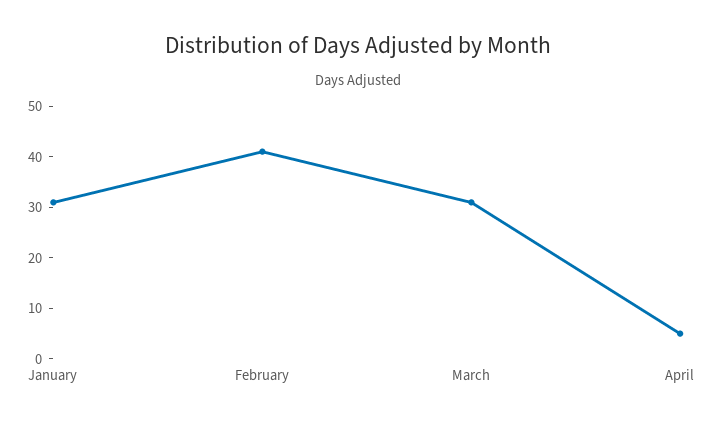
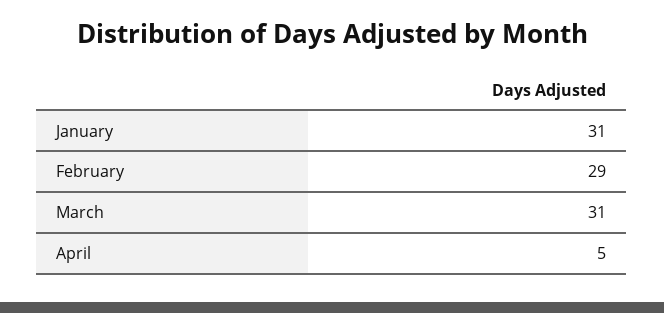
  {
    "January": 31,
-   "February": 40,
+   "February": 29,
    "March": 31,
    "April": 5
  }

